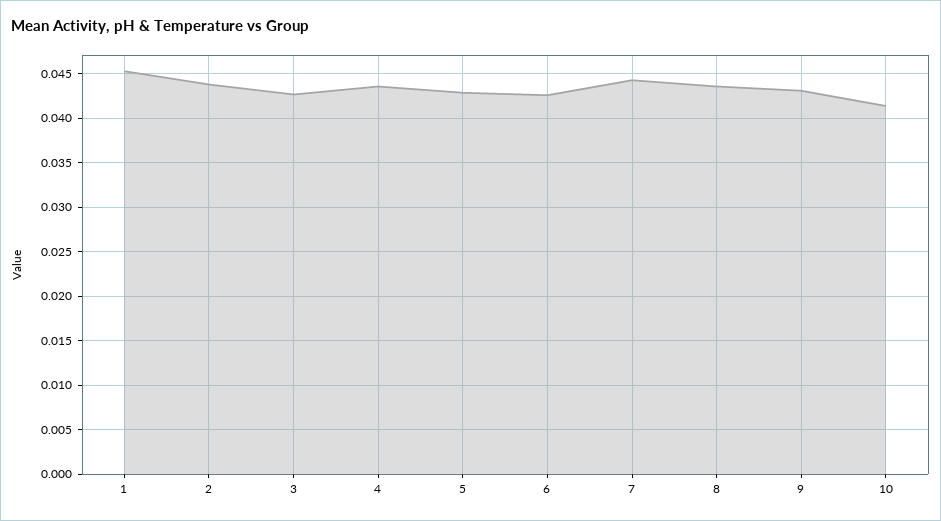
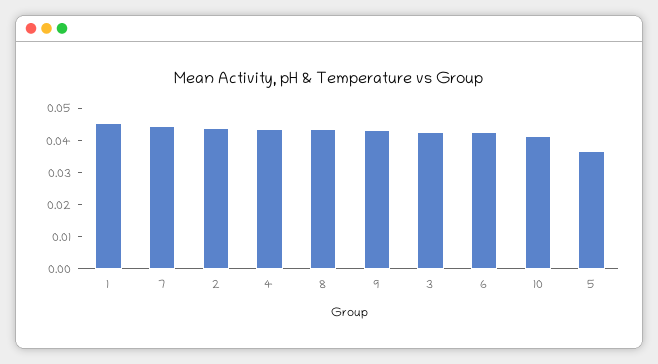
  {
    "1": 0.045,
    "2": 0.044,
    "3": 0.043,
    "4": 0.044,
-   "5": 0.043,
+   "5": 0.0375,
    "6": 0.043,
    "7": 0.044,
    "8": 0.044,
    "9": 0.043,
    "10": 0.041
  }

